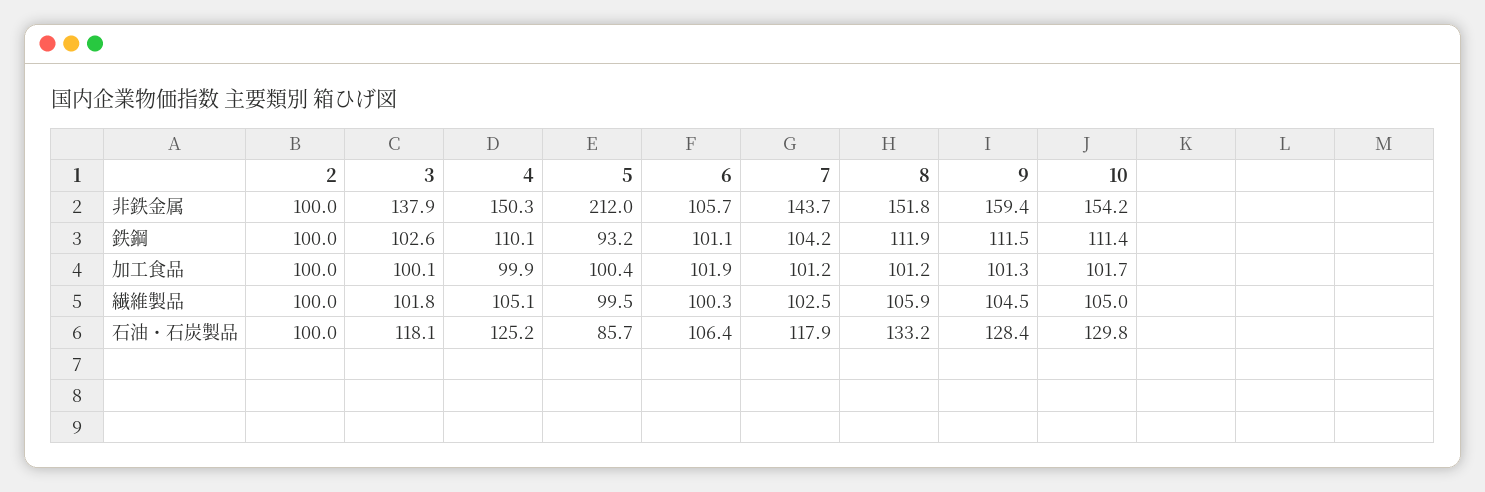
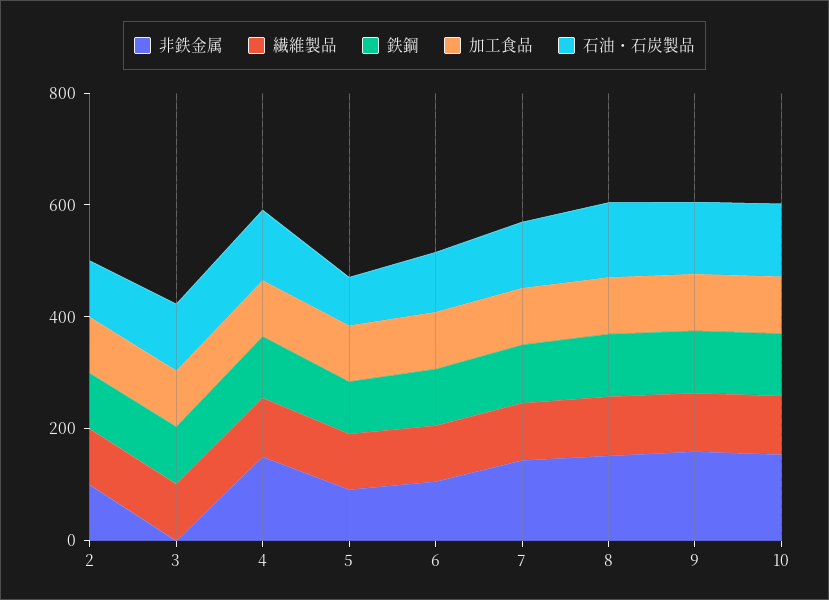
  {
    "非鉄金属": {
      "2": 100,
-     "3": 137.9,
+     "3": 0,
      "4": 150.3,
-     "5": 212,
+     "5": 100,
      "6": 105.7,
      "7": 143.7,
      "8": 151.8,
      "9": 159.4,
      "10": 154.2
    },
    "鉄鋼": {
      "2": 100,
      "3": 102.6,
      "4": 110.1,
      "5": 93.2,
      "6": 101.1,
      "7": 104.2,
      "8": 111.9,
      "9": 111.5,
      "10": 111.4
    },
    "加工食品": {
      "2": 100,
      "3": 100.1,
      "4": 99.9,
      "5": 100.4,
      "6": 101.9,
      "7": 101.2,
      "8": 101.2,
      "9": 101.3,
      "10": 101.7
    },
    "繊維製品": {
      "2": 100,
      "3": 101.8,
      "4": 105.1,
      "5": 99.5,
      "6": 100.3,
      "7": 102.5,
      "8": 105.9,
      "9": 104.5,
      "10": 105
    },
    "石油・石炭製品": {
      "2": 100,
      "3": 118.1,
      "4": 125.2,
      "5": 85.7,
      "6": 106.4,
      "7": 117.9,
      "8": 133.2,
      "9": 128.4,
      "10": 129.8
    }
  }

